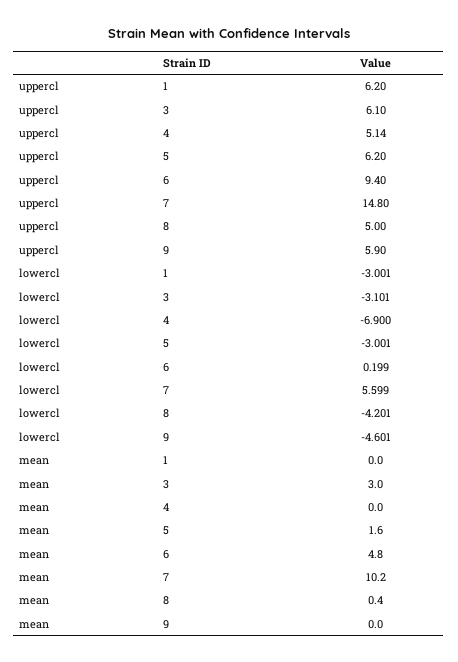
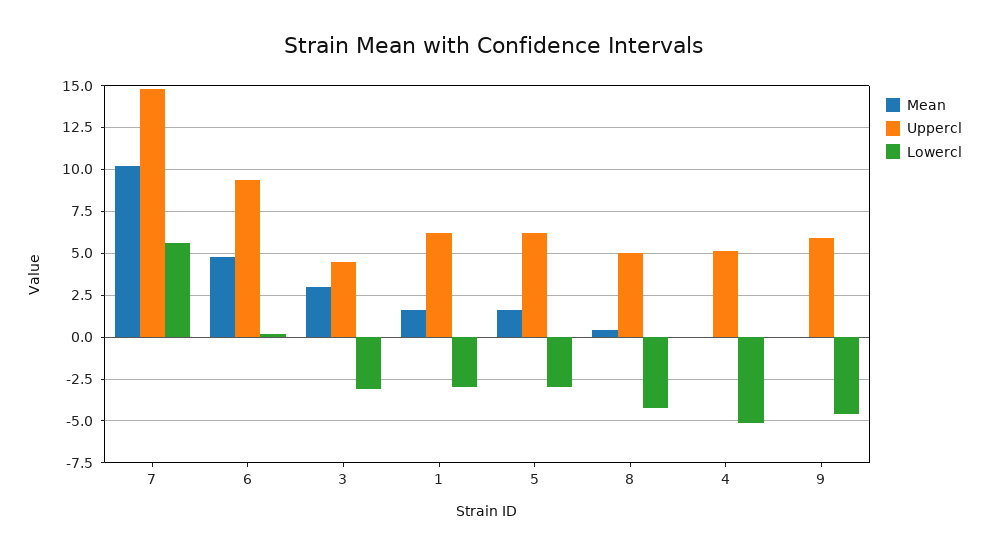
  {
    "uppercl": {
      "1": 6.2,
-     "3": 6.1,
+     "3": 4.5,
      "4": 5.14,
      "5": 6.2,
      "6": 9.4,
      "7": 14.8,
      "8": 5,
      "9": 5.9
    },
    "lowercl": {
      "1": -3.001,
      "3": -3.101,
-     "4": -6.9,
+     "4": -5,
      "5": -3.001,
      "6": 0.199,
      "7": 5.599,
      "8": -4.201,
      "9": -4.601
    },
    "mean": {
-     "1": 0,
+     "1": 1.5,
      "3": 3,
      "4": 0,
      "5": 1.6,
      "6": 4.8,
      "7": 10.2,
      "8": 0.4,
      "9": 0
    }
  }

